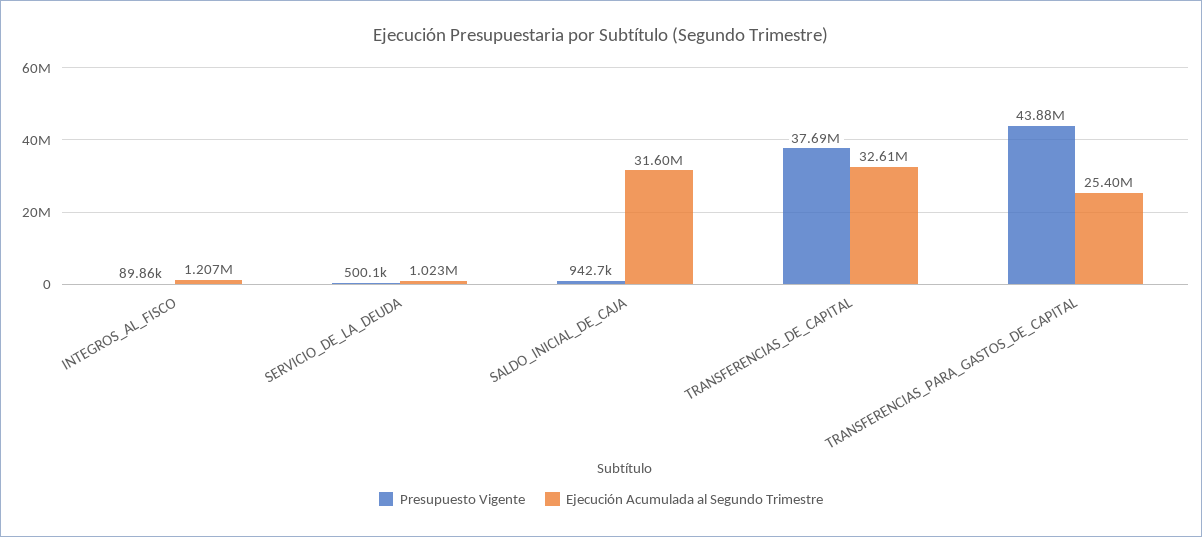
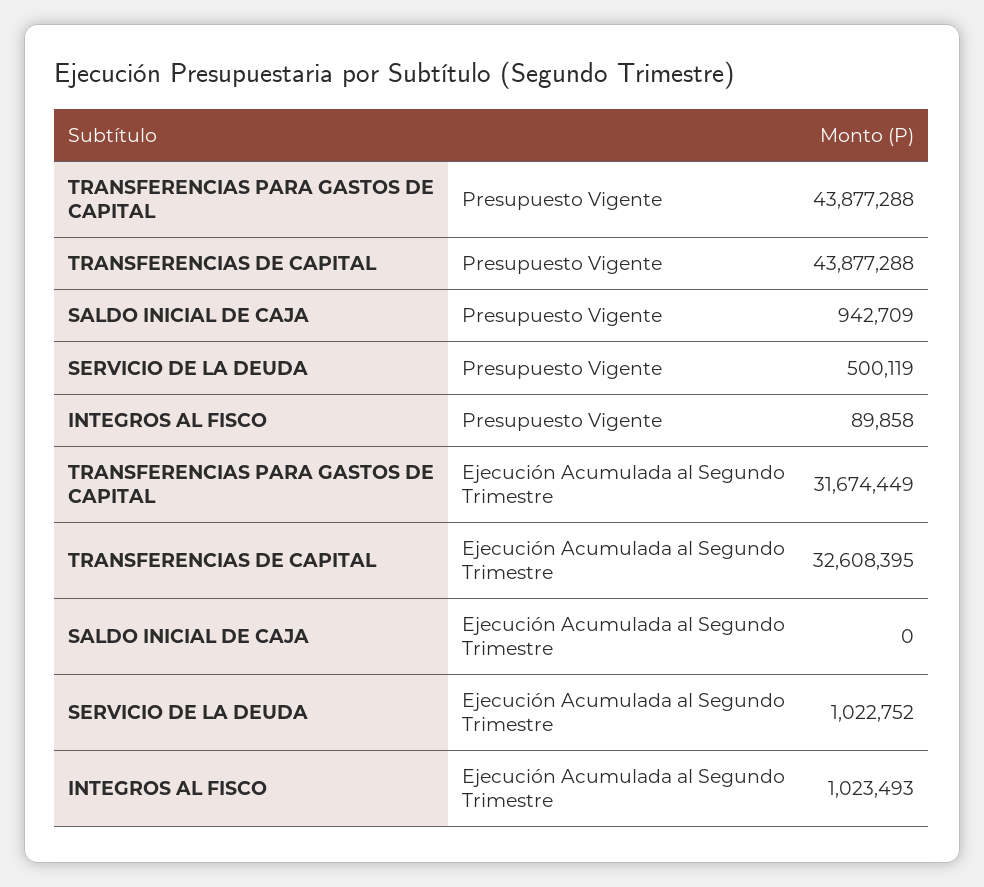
  {
    "Presupuesto Vigente": {
      "INTEGROS_AL_FISCO": 89858,
      "SERVICIO_DE_LA_DEUDA": 500119,
      "SALDO_INICIAL_DE_CAJA": 942709,
-     "TRANSFERENCIAS_DE_CAPITAL": 37690000,
+     "TRANSFERENCIAS_DE_CAPITAL": 43877288,
      "TRANSFERENCIAS_PARA_GASTOS_DE_CAPITAL": 43877288
    },
    "Ejecución Acumulada al Segundo Trimestre": {
-     "INTEGROS_AL_FISCO": 1207000,
+     "INTEGROS_AL_FISCO": 1023493,
      "SERVICIO_DE_LA_DEUDA": 1022752,
-     "SALDO_INICIAL_DE_CAJA": 31600000,
+     "SALDO_INICIAL_DE_CAJA": 0,
      "TRANSFERENCIAS_DE_CAPITAL": 32608395,
-     "TRANSFERENCIAS_PARA_GASTOS_DE_CAPITAL": 25400000
+     "TRANSFERENCIAS_PARA_GASTOS_DE_CAPITAL": 31674449
    }
  }

